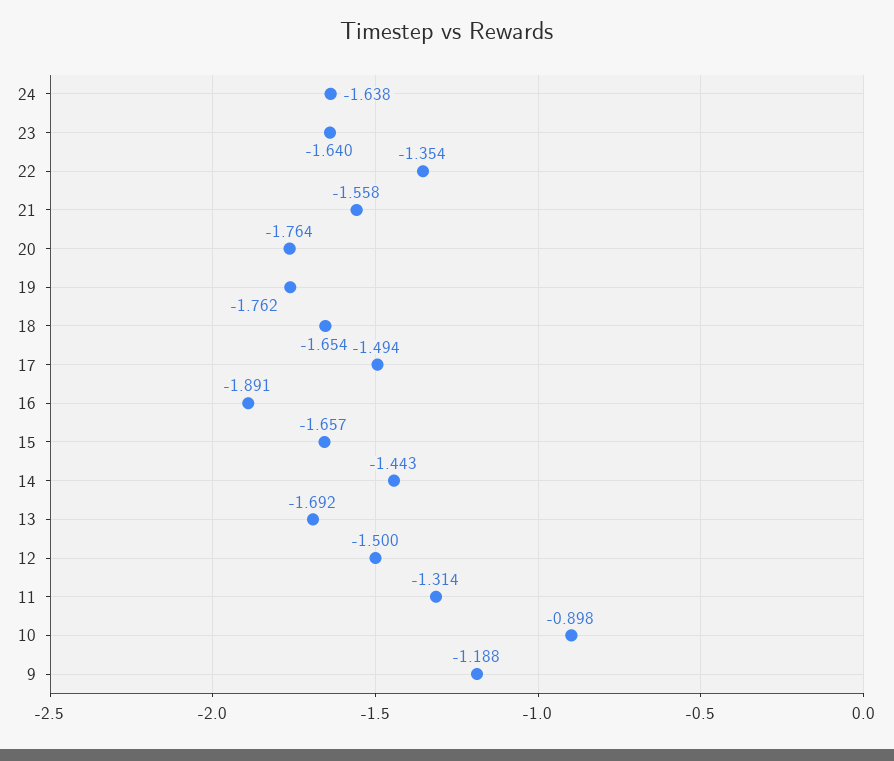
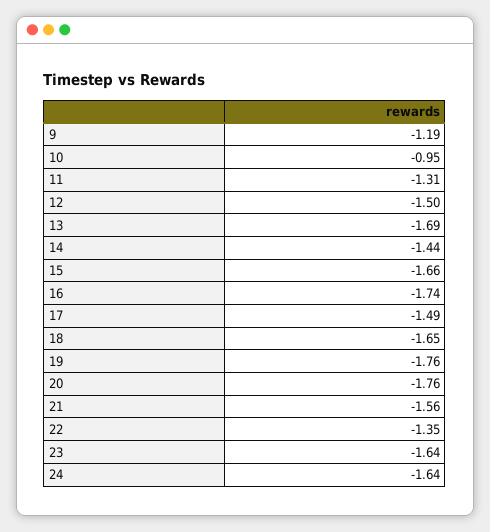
  {
    "24": -1.638,
    "23": -1.64,
    "22": -1.354,
    "21": -1.558,
    "20": -1.764,
    "19": -1.762,
    "18": -1.654,
    "17": -1.494,
-   "16": -1.891,
+   "16": -1.74,
    "15": -1.657,
    "14": -1.443,
    "13": -1.692,
    "12": -1.5,
    "11": -1.314,
-   "10": -0.898,
+   "10": -0.95,
    "9": -1.188
  }

